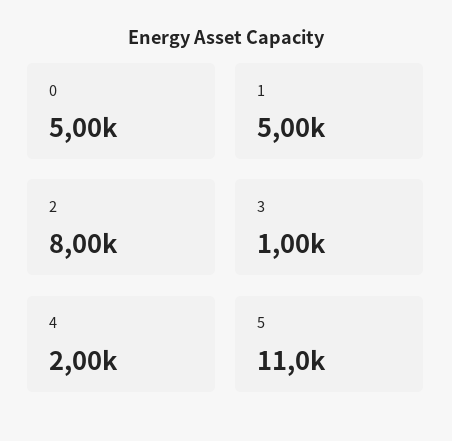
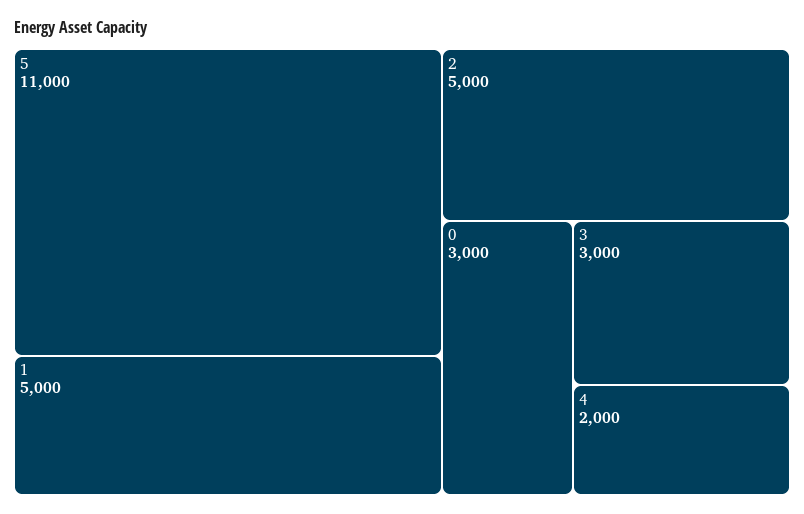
  {
-   "0": 5000,
+   "0": 3000,
    "1": 5000,
-   "2": 8000,
+   "2": 5000,
-   "3": 1000,
+   "3": 3000,
    "4": 2000,
    "5": 11000
  }

